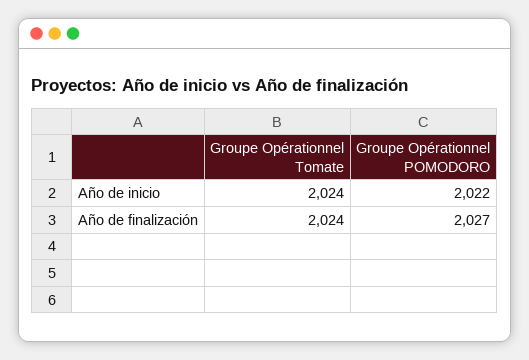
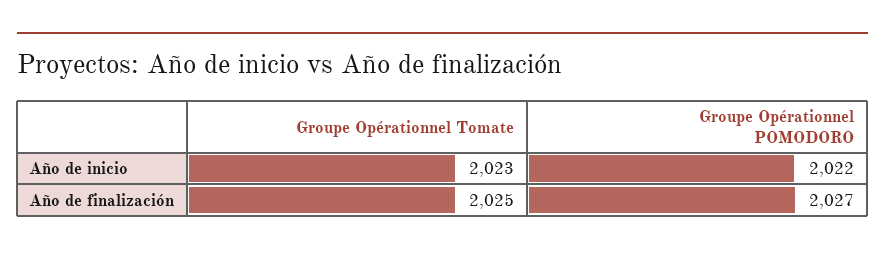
  {
    "Groupe Opérationnel Tomate": {
-     "Año de inicio": 2024,
+     "Año de inicio": 2023,
-     "Año de finalización": 2024
+     "Año de finalización": 2025
    },
    "Groupe Opérationnel POMODORO": {
      "Año de inicio": 2022,
      "Año de finalización": 2027
    }
  }

